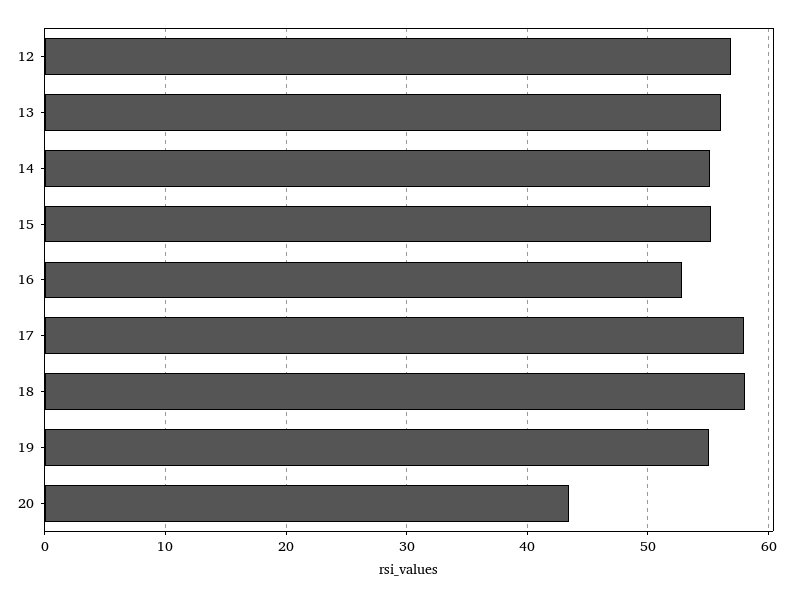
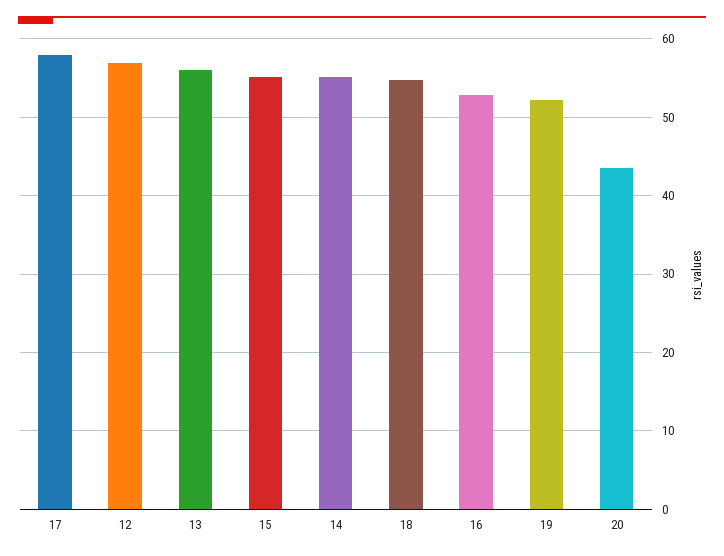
  {
    "12": 57,
    "13": 56,
    "14": 55,
    "15": 55,
    "16": 53,
    "17": 58,
-   "18": 58,
+   "18": 55,
-   "19": 55,
+   "19": 52,
    "20": 43
  }

